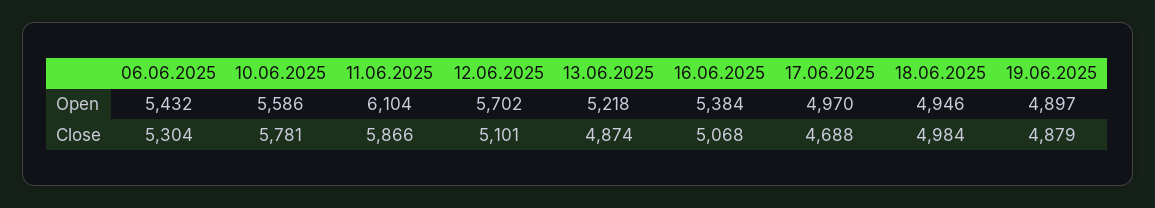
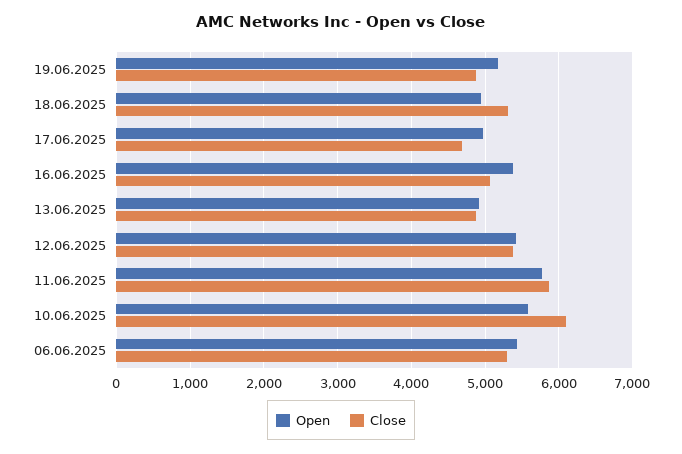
  {
    "Open": {
      "06.06.2025": 5432,
      "10.06.2025": 5586,
-     "11.06.2025": 6104,
+     "11.06.2025": 5800,
-     "12.06.2025": 5702,
+     "12.06.2025": 5400,
-     "13.06.2025": 5218,
+     "13.06.2025": 4900,
      "16.06.2025": 5384,
      "17.06.2025": 4970,
      "18.06.2025": 4946,
-     "19.06.2025": 4897
+     "19.06.2025": 5200
    },
    "Close": {
      "06.06.2025": 5304,
-     "10.06.2025": 5781,
+     "10.06.2025": 6100,
      "11.06.2025": 5866,
-     "12.06.2025": 5101,
+     "12.06.2025": 5400,
      "13.06.2025": 4874,
      "16.06.2025": 5068,
      "17.06.2025": 4688,
-     "18.06.2025": 4984,
+     "18.06.2025": 5300,
      "19.06.2025": 4879
    }
  }

